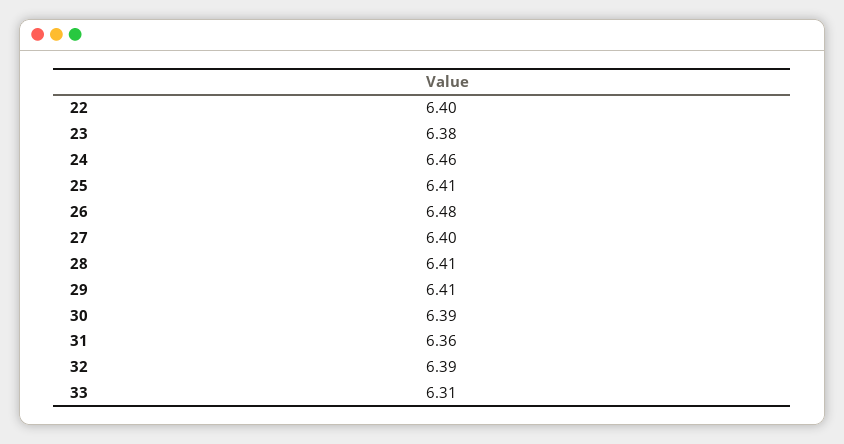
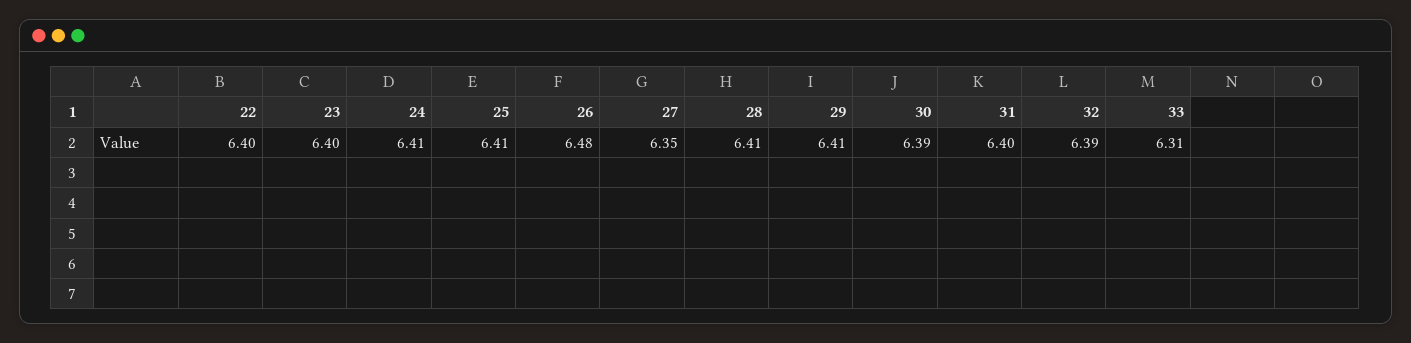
  {
    "22": 6.4,
-   "23": 6.38,
+   "23": 6.4,
-   "24": 6.46,
+   "24": 6.41,
    "25": 6.41,
    "26": 6.48,
-   "27": 6.4,
+   "27": 6.35,
    "28": 6.41,
    "29": 6.41,
    "30": 6.39,
-   "31": 6.36,
+   "31": 6.4,
    "32": 6.39,
    "33": 6.31
  }

